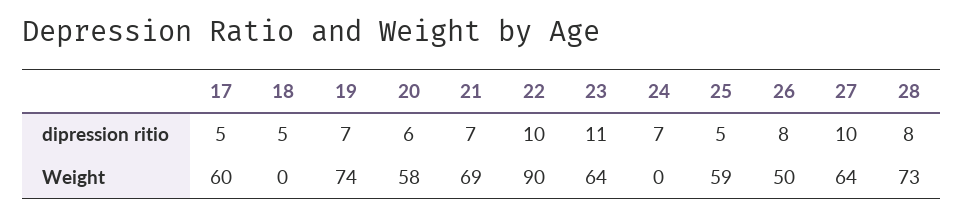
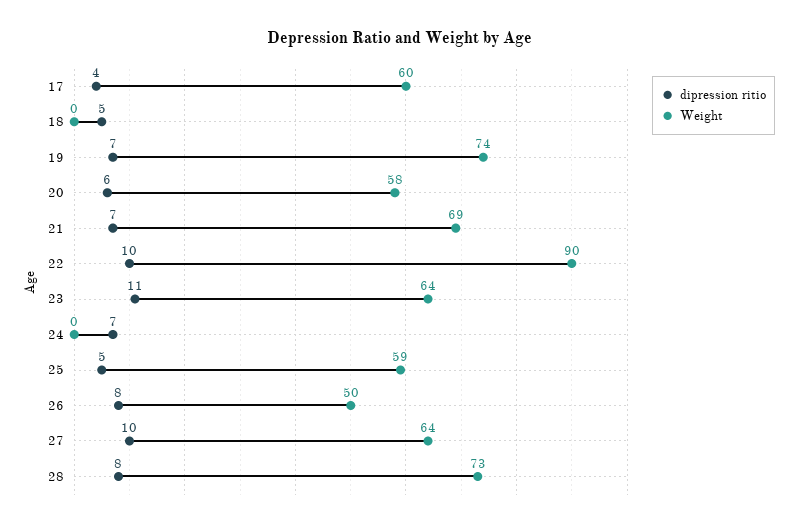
  {
    "dipression ritio": {
-     "17": 5,
+     "17": 4,
      "18": 5,
      "19": 7,
      "20": 6,
      "21": 7,
      "22": 10,
      "23": 11,
      "24": 7,
      "25": 5,
      "26": 8,
      "27": 10,
      "28": 8
    },
    "Weight": {
      "17": 60,
      "18": 0,
      "19": 74,
      "20": 58,
      "21": 69,
      "22": 90,
      "23": 64,
      "24": 0,
      "25": 59,
      "26": 50,
      "27": 64,
      "28": 73
    }
  }

